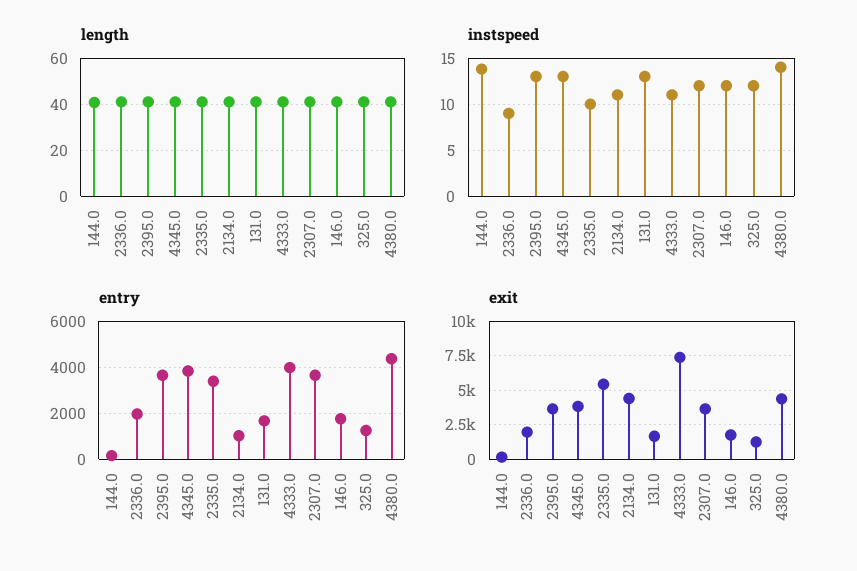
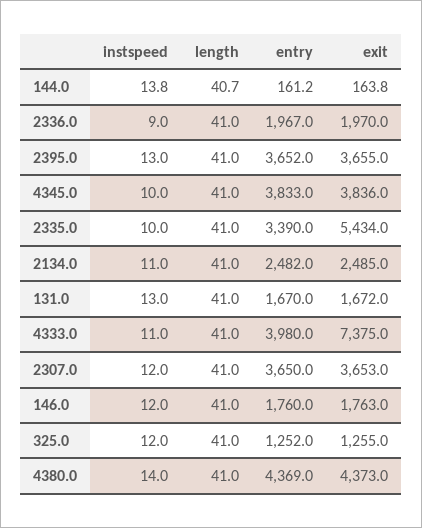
  {
    "length": {
      "144.0": 40.7,
      "2336.0": 41,
      "2395.0": 41,
      "4345.0": 41,
      "2335.0": 41,
      "2134.0": 41,
      "131.0": 41,
      "4333.0": 41,
      "2307.0": 41,
      "146.0": 41,
      "325.0": 41,
      "4380.0": 41
    },
    "instspeed": {
      "144.0": 13.8,
      "2336.0": 9,
      "2395.0": 13,
-     "4345.0": 13,
+     "4345.0": 10,
      "2335.0": 10,
      "2134.0": 11,
      "131.0": 13,
      "4333.0": 11,
      "2307.0": 12,
      "146.0": 12,
      "325.0": 12,
      "4380.0": 14
    },
    "entry": {
      "144.0": 161.2,
      "2336.0": 1967,
      "2395.0": 3652,
      "4345.0": 3833,
      "2335.0": 3390,
-     "2134.0": 1000,
+     "2134.0": 2482,
      "131.0": 1670,
      "4333.0": 3980,
      "2307.0": 3650,
      "146.0": 1760,
      "325.0": 1252,
      "4380.0": 4369
    },
    "exit": {
      "144.0": 163.8,
      "2336.0": 1970,
      "2395.0": 3655,
      "4345.0": 3836,
      "2335.0": 5434,
-     "2134.0": 4500,
+     "2134.0": 2485,
      "131.0": 1672,
      "4333.0": 7375,
      "2307.0": 3653,
      "146.0": 1763,
      "325.0": 1255,
      "4380.0": 4373
    }
  }

